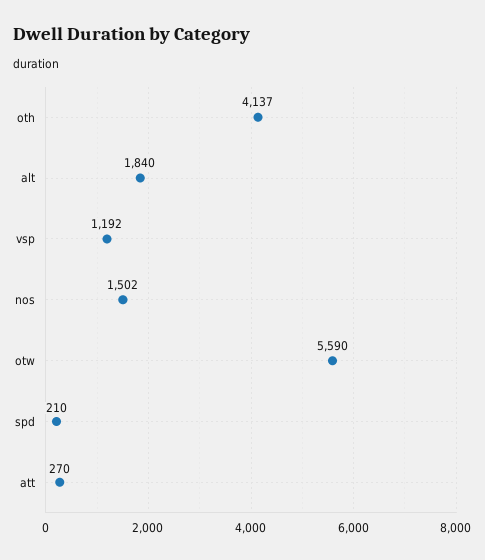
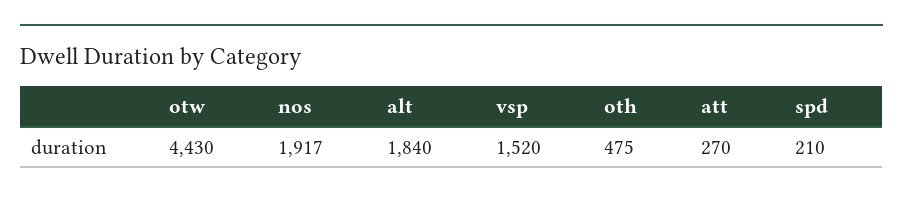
  {
-   "oth": 4137,
+   "oth": 475,
    "alt": 1840,
-   "vsp": 1192,
+   "vsp": 1520,
-   "nos": 1502,
+   "nos": 1917,
-   "otw": 5590,
+   "otw": 4430,
    "spd": 210,
    "att": 270
  }

